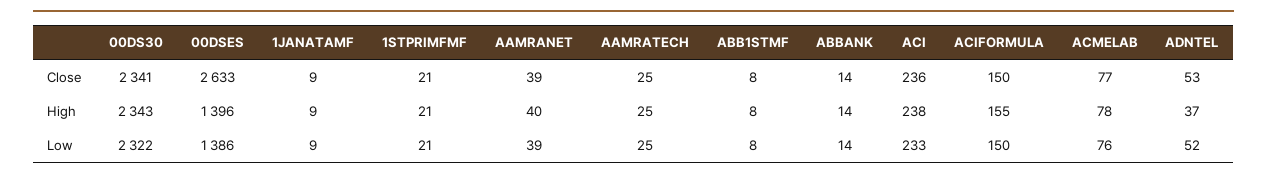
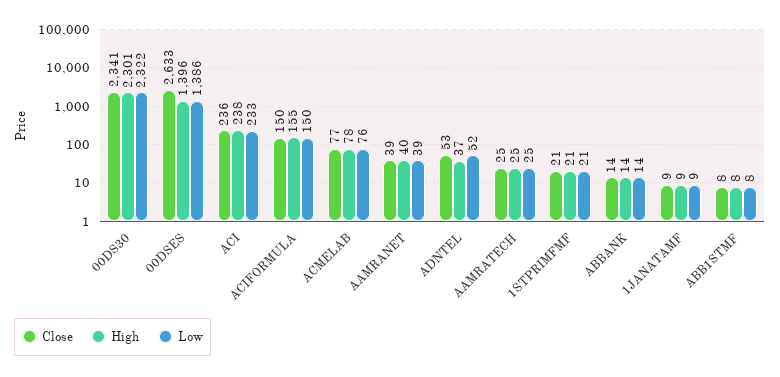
  {
    "Close": {
      "00DS30": 2341,
      "00DSES": 2633,
      "1JANATAMF": 9,
      "1STPRIMFMF": 21,
      "AAMRANET": 39,
      "AAMRATECH": 25,
      "ABB1STMF": 8,
      "ABBANK": 14,
      "ACI": 236,
      "ACIFORMULA": 150,
      "ACMELAB": 77,
      "ADNTEL": 53
    },
    "High": {
-     "00DS30": 2343,
+     "00DS30": 2301,
      "00DSES": 1396,
      "1JANATAMF": 9,
      "1STPRIMFMF": 21,
      "AAMRANET": 40,
      "AAMRATECH": 25,
      "ABB1STMF": 8,
      "ABBANK": 14,
      "ACI": 238,
      "ACIFORMULA": 155,
      "ACMELAB": 78,
      "ADNTEL": 37
    },
    "Low": {
      "00DS30": 2322,
      "00DSES": 1386,
      "1JANATAMF": 9,
      "1STPRIMFMF": 21,
      "AAMRANET": 39,
      "AAMRATECH": 25,
      "ABB1STMF": 8,
      "ABBANK": 14,
      "ACI": 233,
      "ACIFORMULA": 150,
      "ACMELAB": 76,
      "ADNTEL": 52
    }
  }

